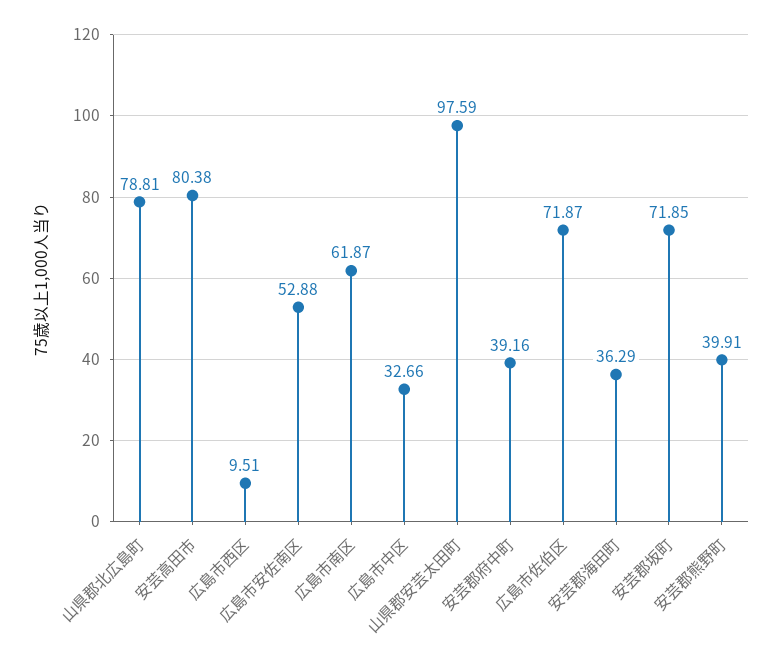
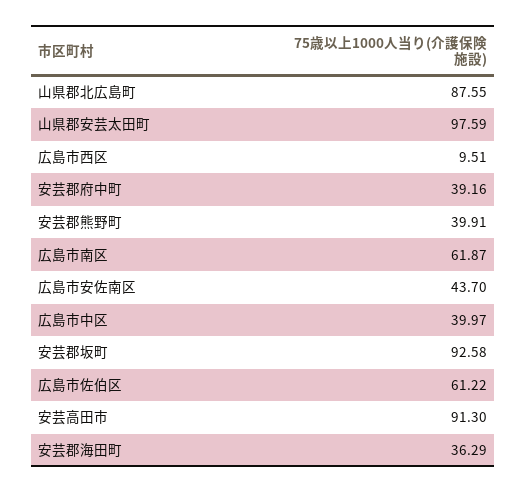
  {
-   "山県郡北広島町": 78.81,
+   "山県郡北広島町": 87.55,
-   "安芸高田市": 80.38,
+   "安芸高田市": 91.3,
    "広島市西区": 9.51,
-   "広島市安佐南区": 52.88,
+   "広島市安佐南区": 43.7,
    "広島市南区": 61.87,
-   "広島市中区": 32.66,
+   "広島市中区": 39.97,
    "山県郡安芸太田町": 97.59,
    "安芸郡府中町": 39.16,
-   "広島市佐伯区": 71.87,
+   "広島市佐伯区": 61.22,
    "安芸郡海田町": 36.29,
-   "安芸郡坂町": 71.85,
+   "安芸郡坂町": 92.58,
    "安芸郡熊野町": 39.91
  }

